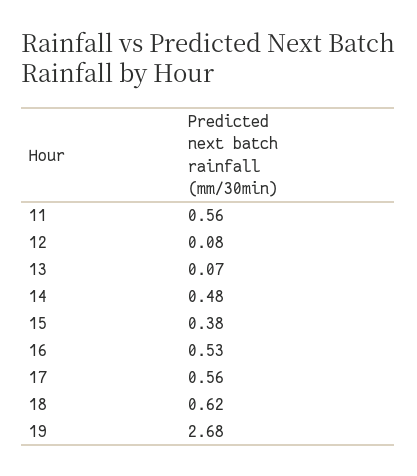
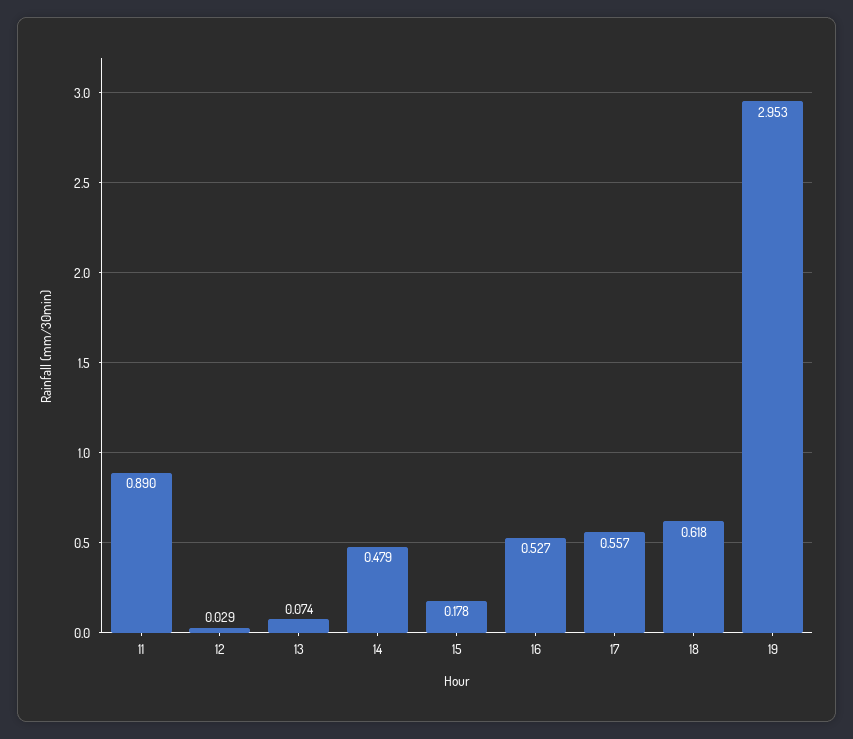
  {
-   "11": 0.56,
+   "11": 0.89,
-   "12": 0.08,
+   "12": 0.029,
    "13": 0.074,
    "14": 0.479,
-   "15": 0.38,
+   "15": 0.178,
    "16": 0.527,
    "17": 0.557,
    "18": 0.618,
-   "19": 2.68
+   "19": 2.953
  }

